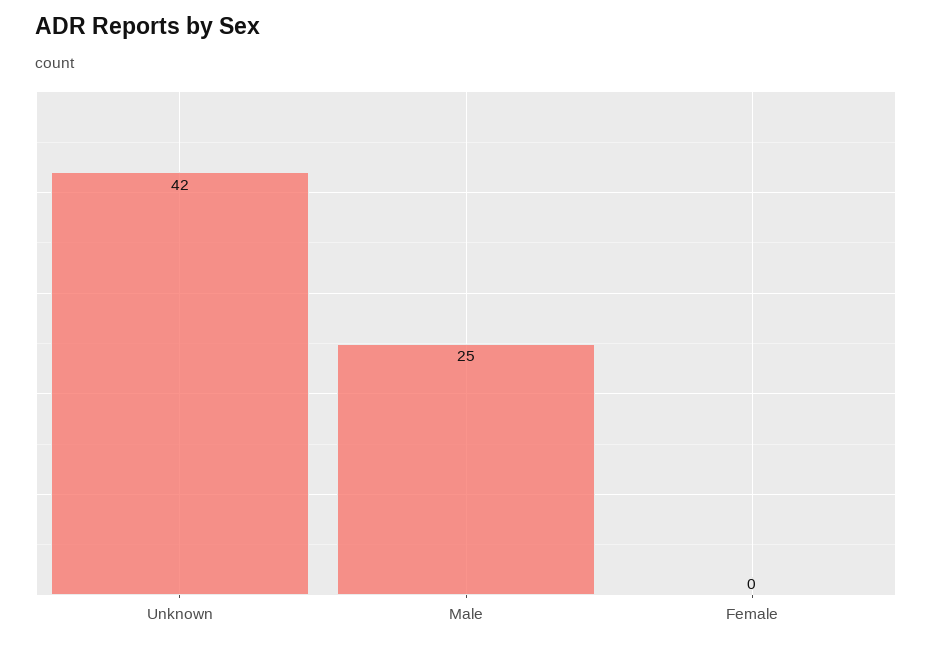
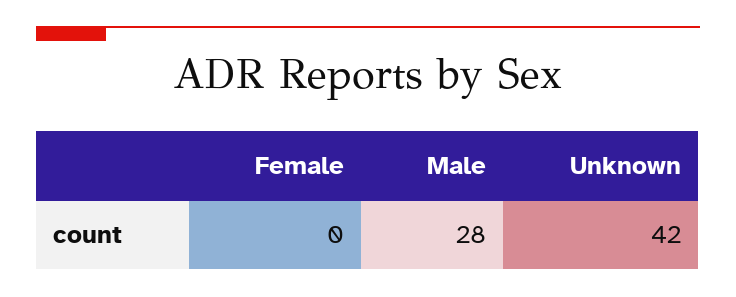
  {
    "Unknown": 42,
-   "Male": 25,
+   "Male": 28,
    "Female": 0
  }

